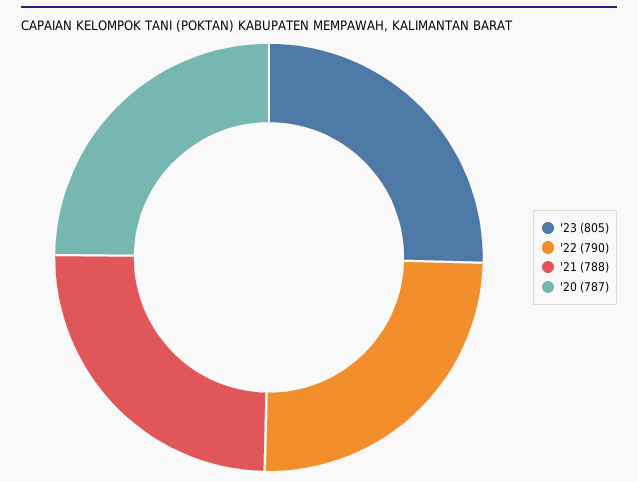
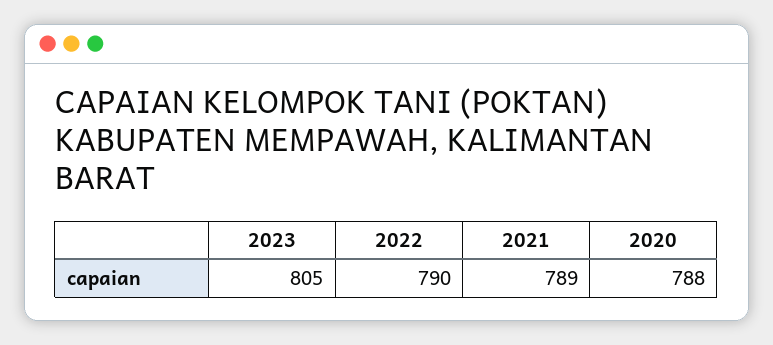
  {
    "'23": 805,
    "'22": 790,
-   "'21": 788,
+   "'21": 789,
-   "'20": 787
+   "'20": 788
  }

